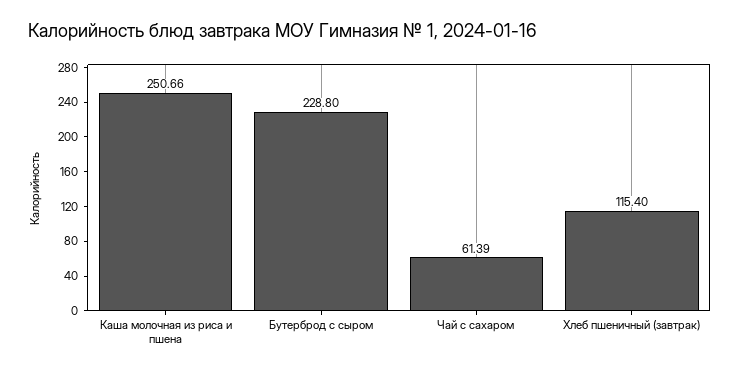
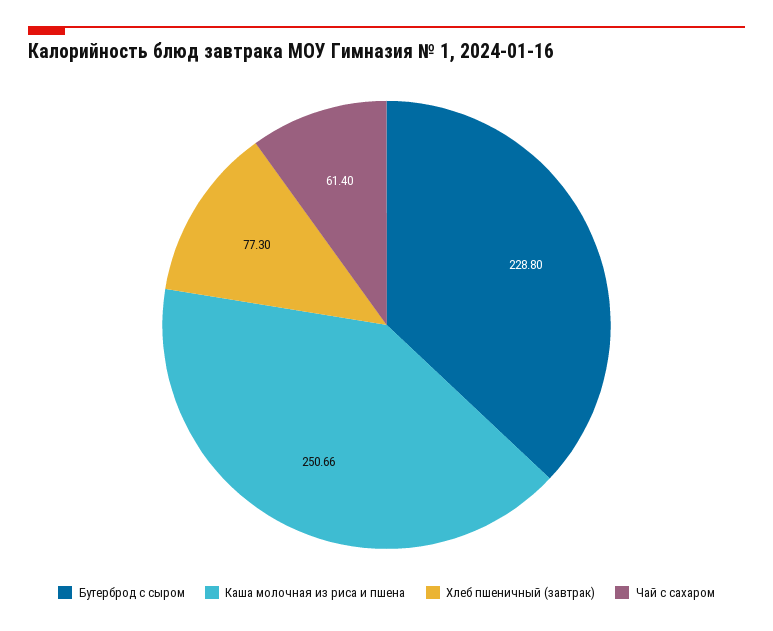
  {
    "Каша молочная из риса и пшена": 250.66,
    "Бутерброд с сыром": 228.8,
-   "Чай с сахаром": 61.39,
+   "Чай с сахаром": 61.4,
-   "Хлеб пшеничный (завтрак)": 115.4
+   "Хлеб пшеничный (завтрак)": 77.3
  }

